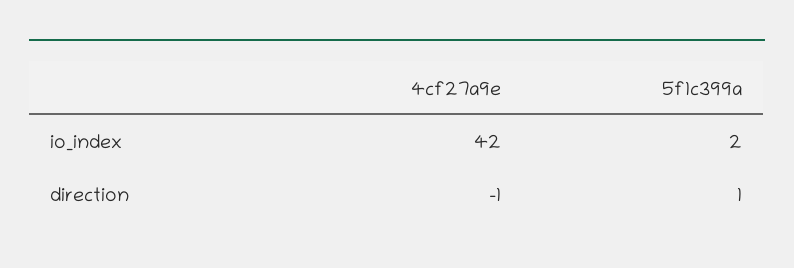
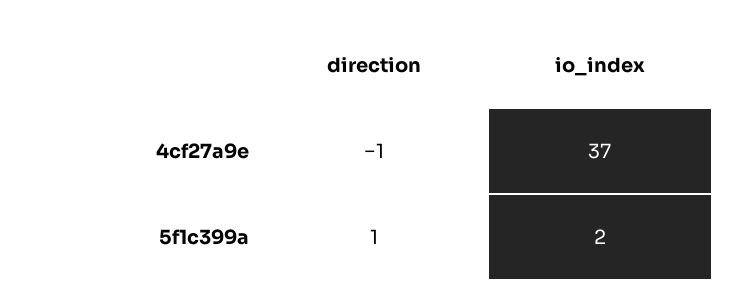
  {
    "4cf27a9e": {
-     "io_index": 42,
+     "io_index": 37,
      "direction": -1
    },
    "5f1c399a": {
      "io_index": 2,
      "direction": 1
    }
  }

